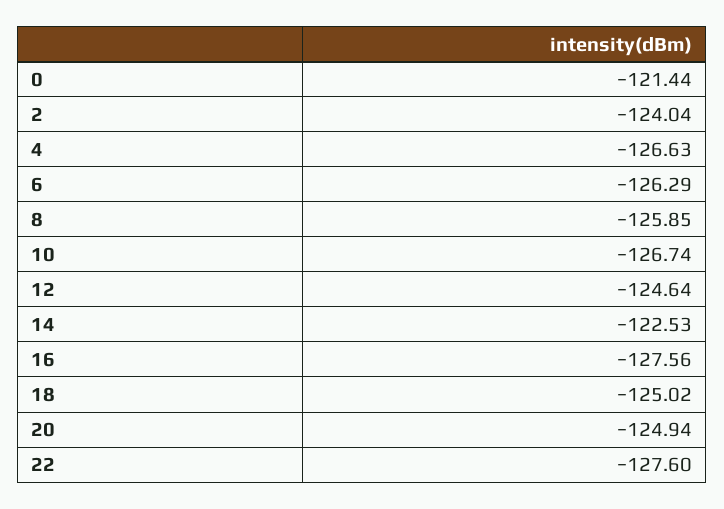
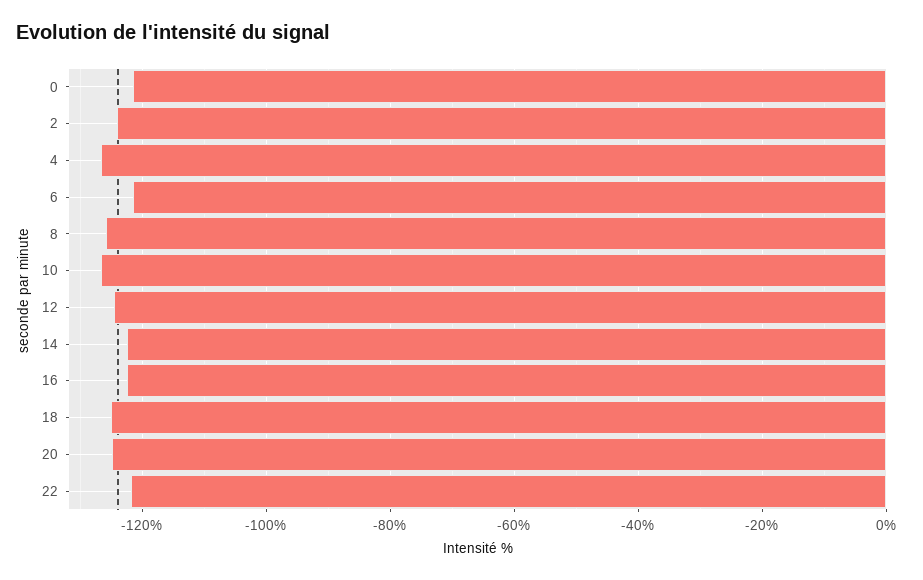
  {
    "0": -121.44,
    "2": -124.04,
    "4": -126.63,
-   "6": -126.29,
+   "6": -122,
    "8": -125.85,
    "10": -126.74,
    "12": -124.64,
    "14": -122.53,
-   "16": -127.56,
+   "16": -122,
    "18": -125.02,
    "20": -124.94,
-   "22": -127.6
+   "22": -122
  }

